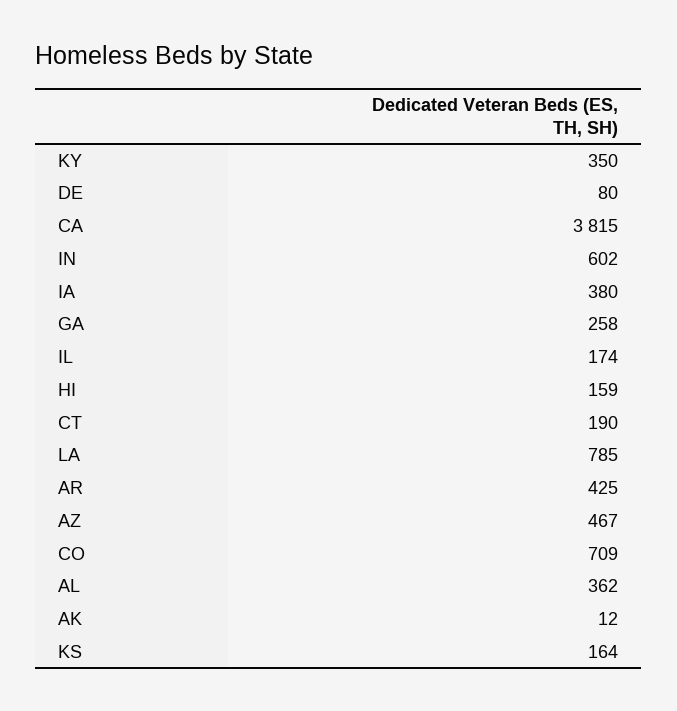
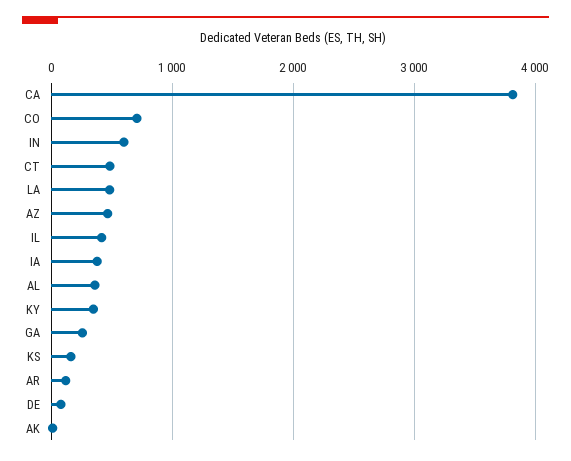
  {
    "KY": 350,
    "DE": 80,
    "CA": 3815,
    "IN": 602,
    "IA": 380,
    "GA": 258,
-   "IL": 174,
+   "IL": 400,
-   "HI": 159,
-   "CT": 190,
+   "CT": 500,
-   "LA": 785,
+   "LA": 500,
-   "AR": 425,
+   "AR": 100,
    "AZ": 467,
    "CO": 709,
    "AL": 362,
    "AK": 12,
    "KS": 164
  }

